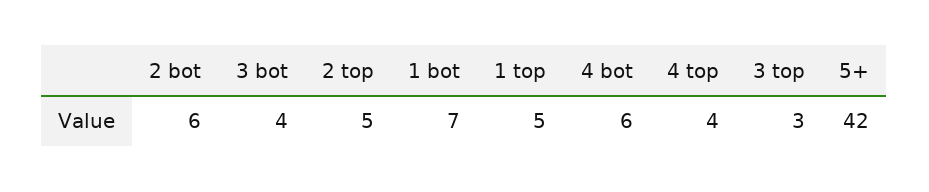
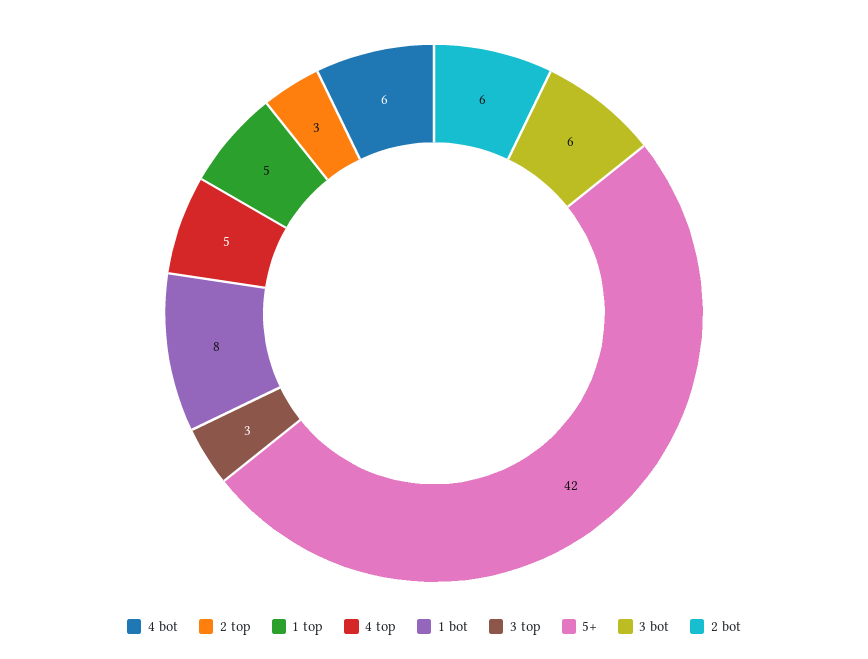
  {
    "2 bot": 6,
-   "3 bot": 4,
+   "3 bot": 6,
-   "2 top": 5,
+   "2 top": 3,
-   "1 bot": 7,
+   "1 bot": 8,
    "1 top": 5,
    "4 bot": 6,
-   "4 top": 4,
+   "4 top": 5,
    "3 top": 3,
    "5+": 42
  }

